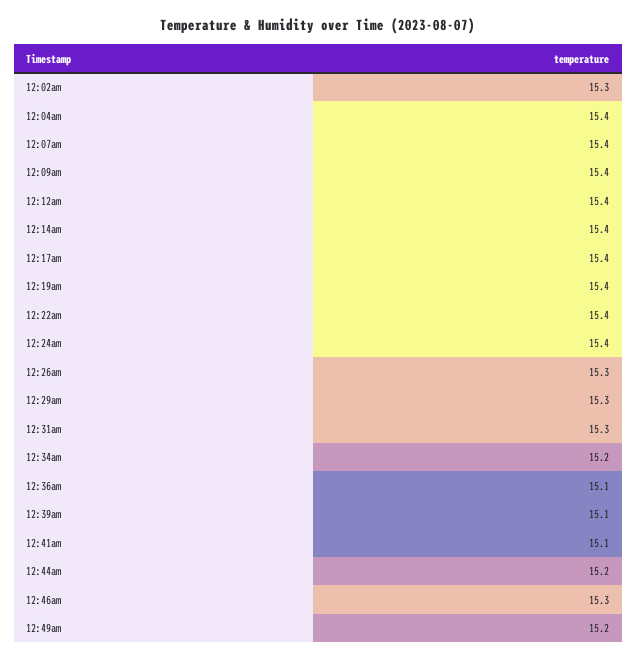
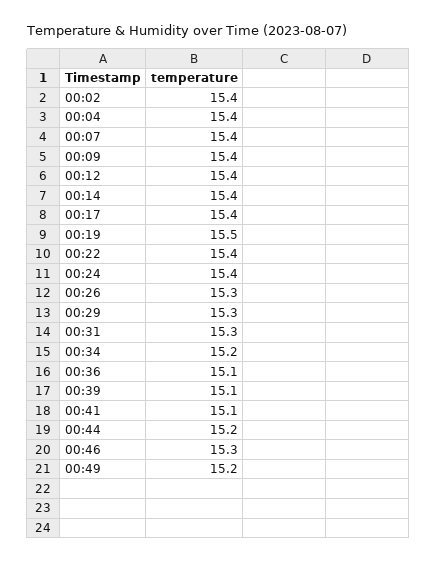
  {
-   "12:02am": 15.3,
+   "12:02am": 15.4,
    "12:04am": 15.4,
    "12:07am": 15.4,
    "12:09am": 15.4,
    "12:12am": 15.4,
    "12:14am": 15.4,
    "12:17am": 15.4,
-   "12:19am": 15.4,
+   "12:19am": 15.5,
    "12:22am": 15.4,
    "12:24am": 15.4,
    "12:26am": 15.3,
    "12:29am": 15.3,
    "12:31am": 15.3,
    "12:34am": 15.2,
    "12:36am": 15.1,
    "12:39am": 15.1,
    "12:41am": 15.1,
    "12:44am": 15.2,
    "12:46am": 15.3,
    "12:49am": 15.2
  }

